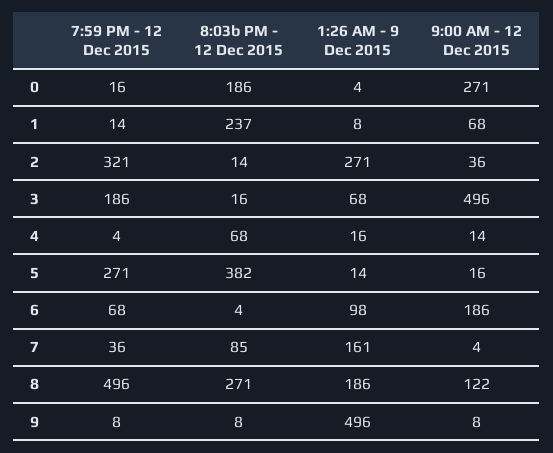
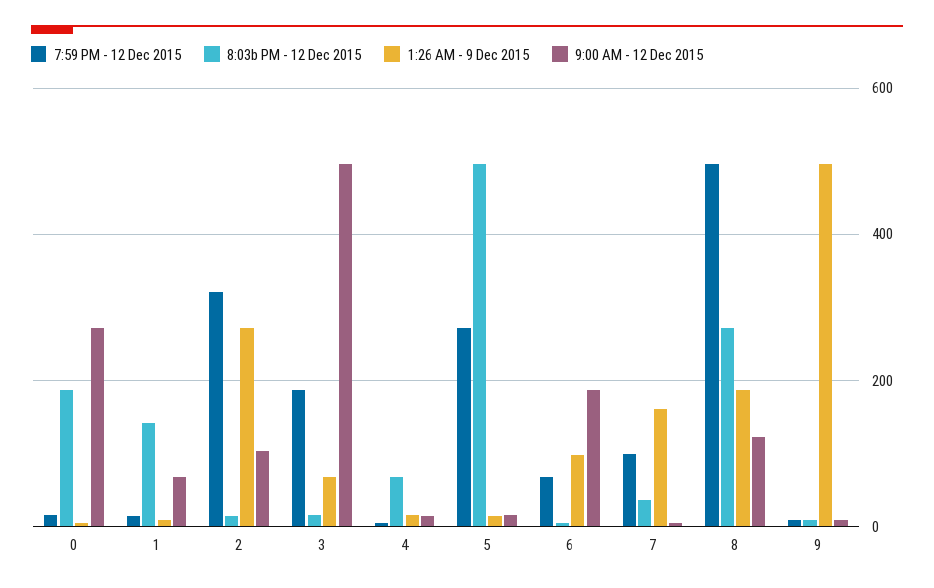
  {
    "7:59 PM - 12 Dec 2015": {
      "0": 16,
      "1": 14,
      "2": 321,
      "3": 186,
      "4": 4,
      "5": 271,
      "6": 68,
-     "7": 36,
+     "7": 100,
      "8": 496,
      "9": 8
    },
    "8:03b PM - 12 Dec 2015": {
      "0": 186,
-     "1": 237,
+     "1": 140,
      "2": 14,
      "3": 16,
      "4": 68,
-     "5": 382,
+     "5": 500,
      "6": 4,
-     "7": 85,
+     "7": 40,
      "8": 271,
      "9": 8
    },
    "1:26 AM - 9 Dec 2015": {
      "0": 4,
      "1": 8,
      "2": 271,
      "3": 68,
      "4": 16,
      "5": 14,
      "6": 98,
      "7": 161,
      "8": 186,
      "9": 496
    },
    "9:00 AM - 12 Dec 2015": {
      "0": 271,
      "1": 68,
-     "2": 36,
+     "2": 100,
      "3": 496,
      "4": 14,
      "5": 16,
      "6": 186,
      "7": 4,
      "8": 122,
      "9": 8
    }
  }

